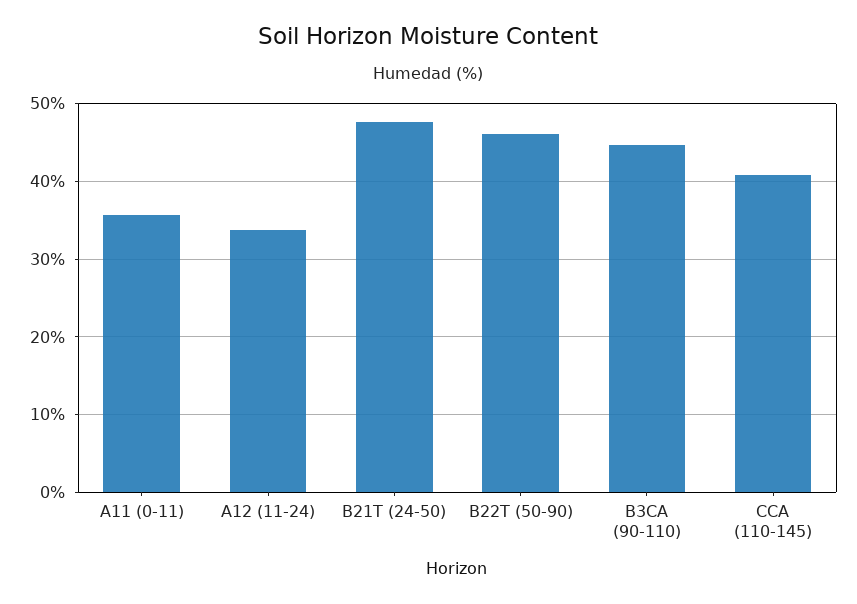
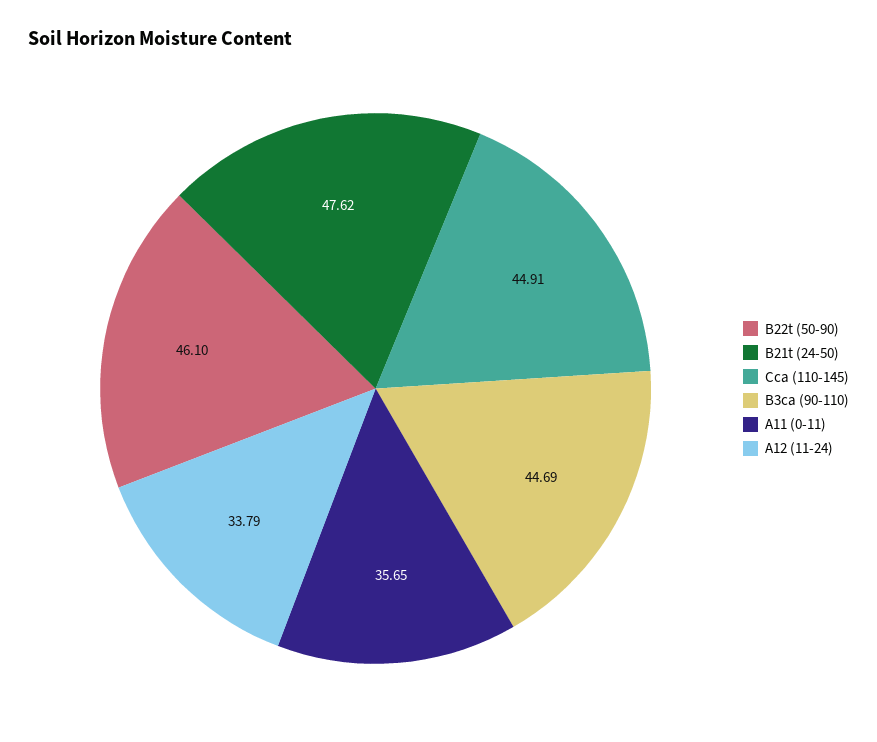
  {
    "A11 (0-11)": 35.65,
    "A12 (11-24)": 33.79,
    "B21T (24-50)": 47.62,
    "B22T (50-90)": 46.1,
    "B3CA (90-110)": 44.69,
-   "CCA (110-145)": 41
+   "CCA (110-145)": 44.91
  }

